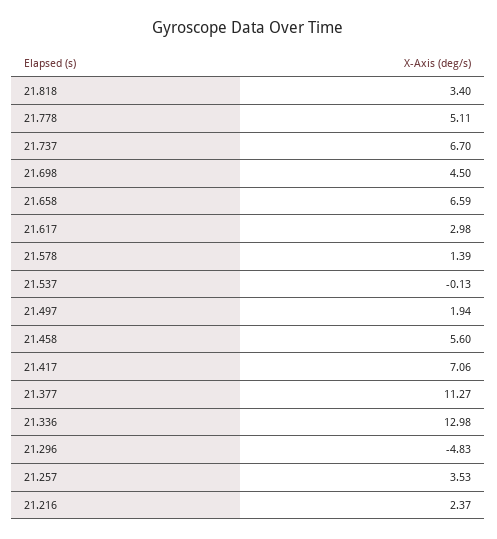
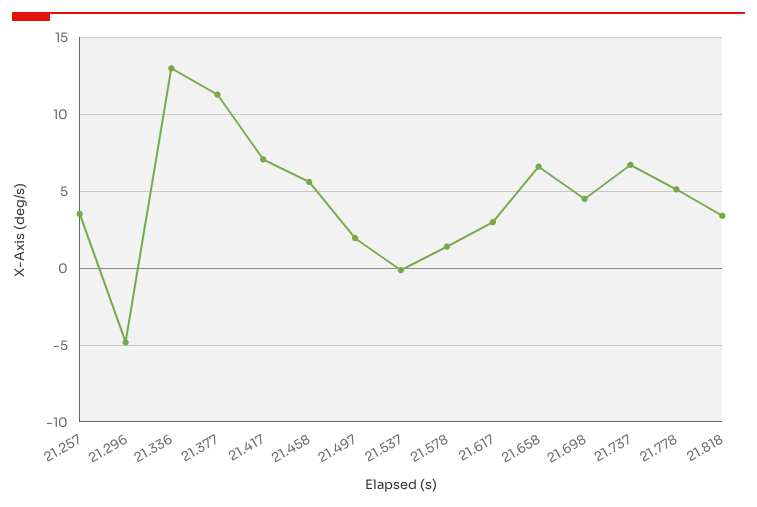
  {
    "21.818": 3.4,
    "21.778": 5.11,
    "21.737": 6.7,
    "21.698": 4.5,
    "21.658": 6.59,
    "21.617": 2.98,
    "21.578": 1.39,
    "21.537": -0.13,
    "21.497": 1.94,
    "21.458": 5.6,
    "21.417": 7.06,
    "21.377": 11.27,
    "21.336": 12.98,
    "21.296": -4.83,
-   "21.257": 3.53,
+   "21.257": 3.53
-   "21.216": 2.37
  }

